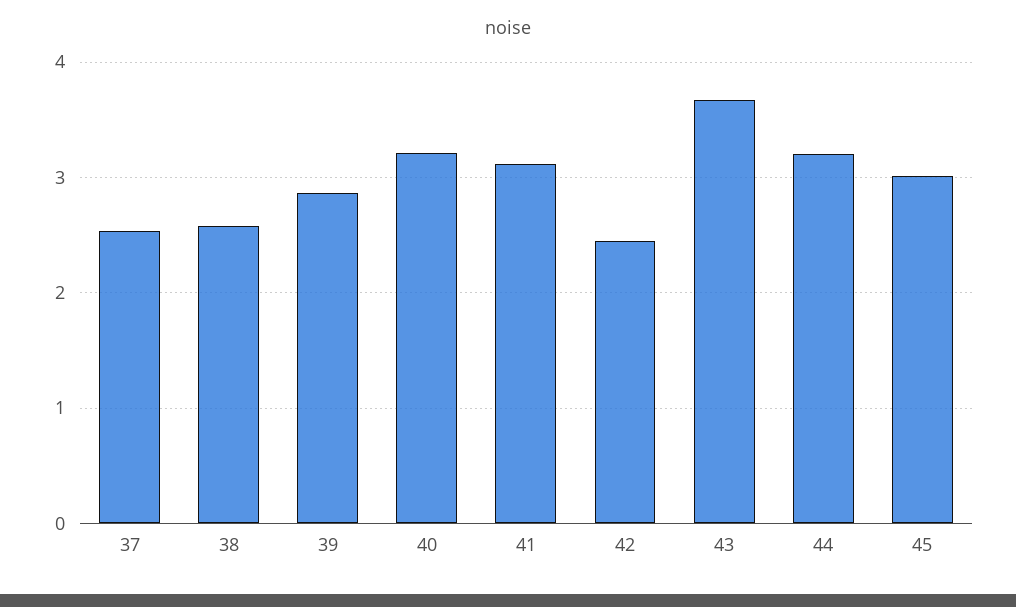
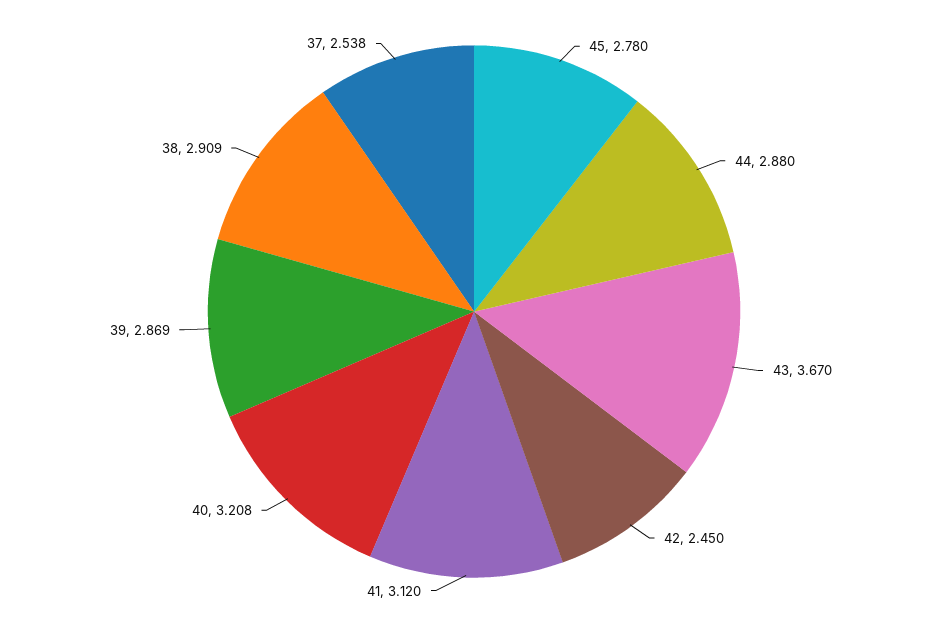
  {
    "37": 2.538,
-   "38": 2.6,
+   "38": 2.909,
    "39": 2.869,
    "40": 3.208,
    "41": 3.12,
    "42": 2.45,
    "43": 3.67,
-   "44": 3.2,
+   "44": 2.88,
-   "45": 3
+   "45": 2.78
  }

